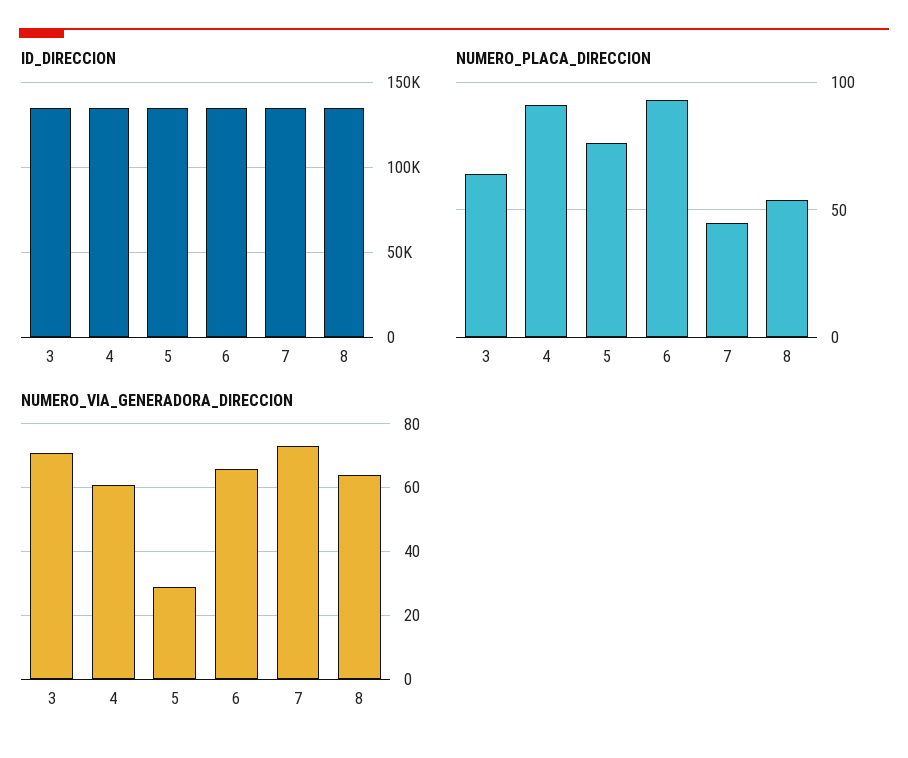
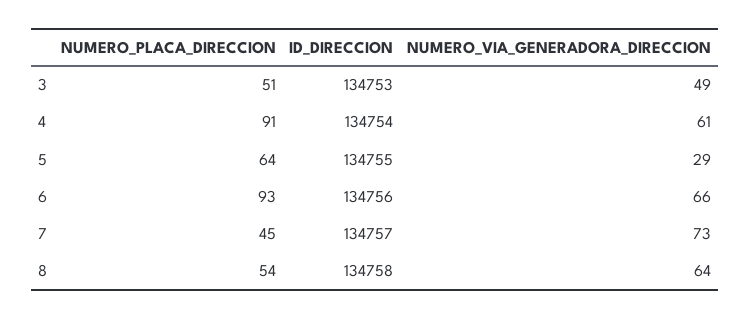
  {
    "ID_DIRECCION": {
      "3": 134753,
      "4": 134754,
      "5": 134755,
      "6": 134756,
      "7": 134757,
      "8": 134758
    },
    "NUMERO_PLACA_DIRECCION": {
-     "3": 65,
+     "3": 51,
      "4": 91,
-     "5": 75,
+     "5": 64,
      "6": 93,
      "7": 45,
      "8": 54
    },
    "NUMERO_VIA_GENERADORA_DIRECCION": {
-     "3": 70,
+     "3": 49,
      "4": 61,
      "5": 29,
      "6": 66,
      "7": 73,
      "8": 64
    }
  }

